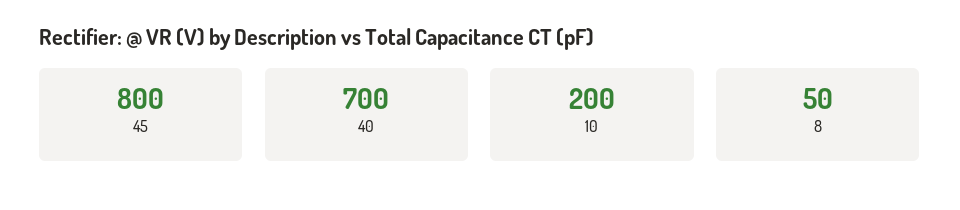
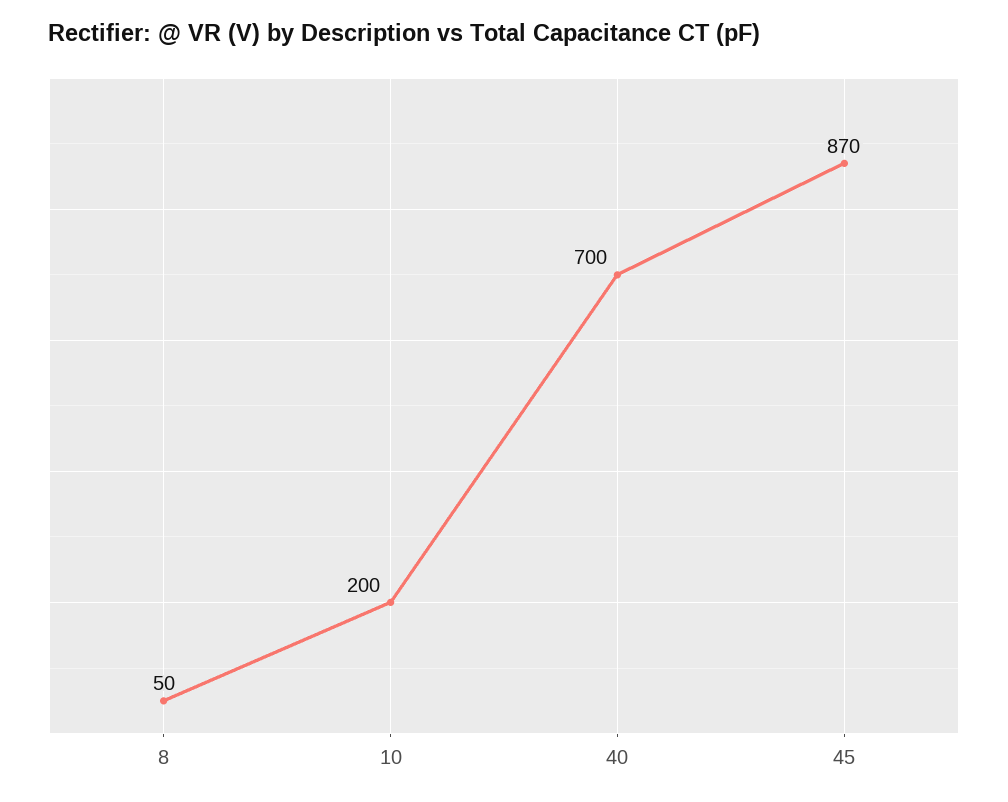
  {
-   "45": 800,
+   "45": 870,
    "40": 700,
    "10": 200,
    "8": 50
  }

